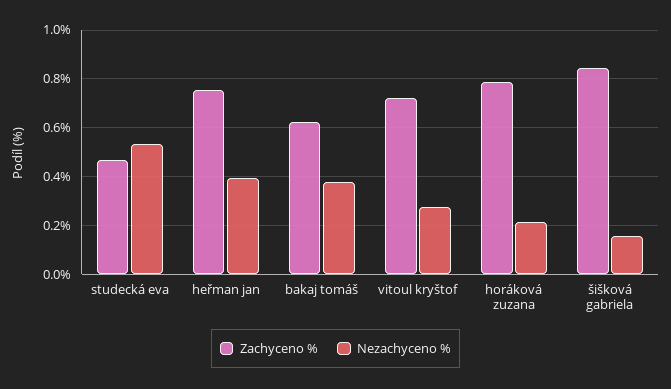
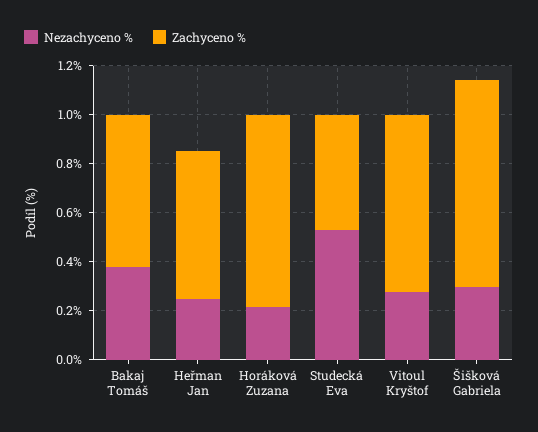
  {
    "Zachyceno %": {
      "studecká eva": 0.475,
-     "heřman jan": 0.75,
+     "heřman jan": 0.6,
      "bakaj tomáš": 0.625,
      "vitoul kryštof": 0.725,
      "horáková zuzana": 0.775,
      "šišková gabriela": 0.85
    },
    "Nezachyceno %": {
      "studecká eva": 0.525,
-     "heřman jan": 0.4,
+     "heřman jan": 0.25,
      "bakaj tomáš": 0.375,
      "vitoul kryštof": 0.275,
      "horáková zuzana": 0.225,
-     "šišková gabriela": 0.15
+     "šišková gabriela": 0.3
    }
  }

